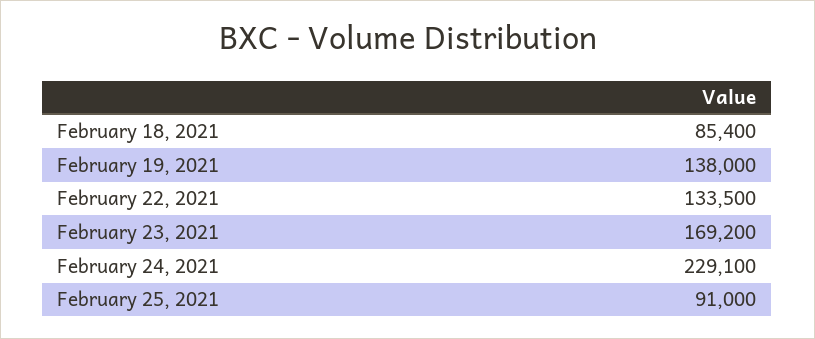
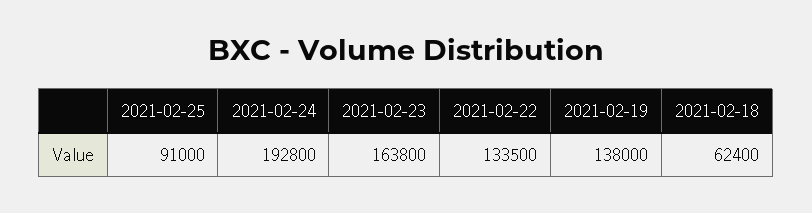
  {
-   "February 18, 2021": 85400,
+   "February 18, 2021": 62400,
    "February 19, 2021": 138000,
    "February 22, 2021": 133500,
-   "February 23, 2021": 169200,
+   "February 23, 2021": 163800,
-   "February 24, 2021": 229100,
+   "February 24, 2021": 192800,
    "February 25, 2021": 91000
  }

